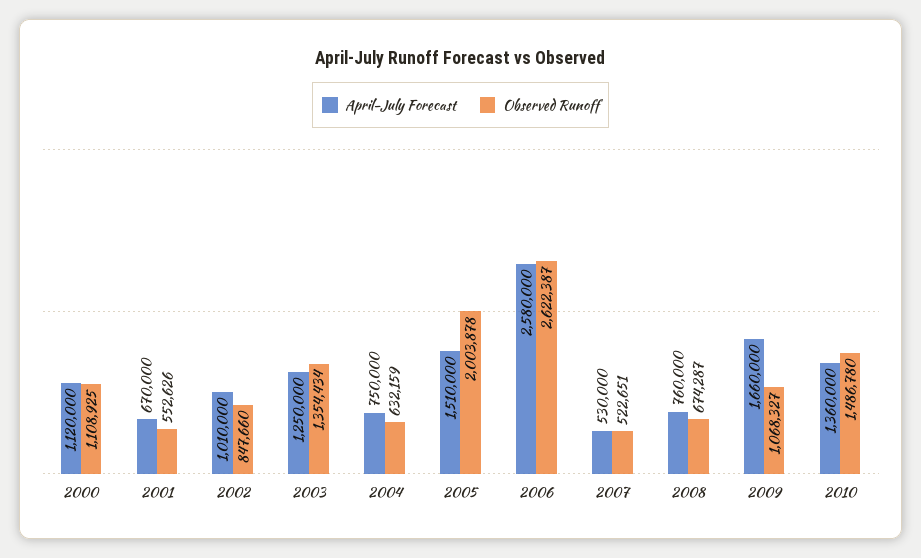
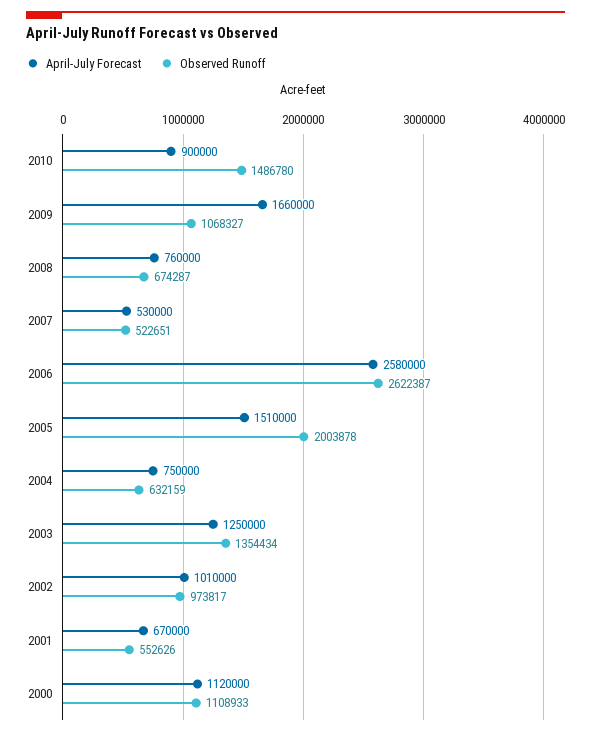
  {
    "April-July Forecast": {
      "2000": 1120000,
      "2001": 670000,
      "2002": 1010000,
      "2003": 1250000,
      "2004": 750000,
      "2005": 1510000,
      "2006": 2580000,
      "2007": 530000,
      "2008": 760000,
      "2009": 1660000,
-     "2010": 1360000
+     "2010": 900000
    },
    "Observed Runoff": {
-     "2000": 1108925,
+     "2000": 1108933,
      "2001": 552626,
-     "2002": 847660,
+     "2002": 973817,
      "2003": 1354434,
      "2004": 632159,
      "2005": 2003878,
      "2006": 2622387,
      "2007": 522651,
      "2008": 674287,
      "2009": 1068327,
      "2010": 1486780
    }
  }

